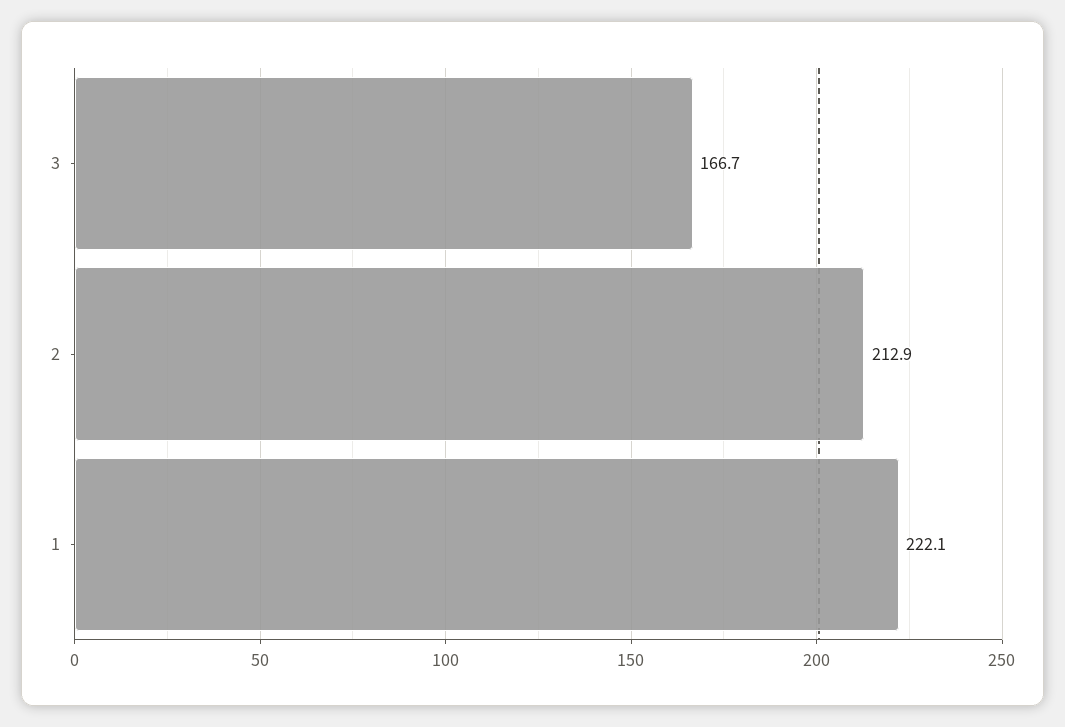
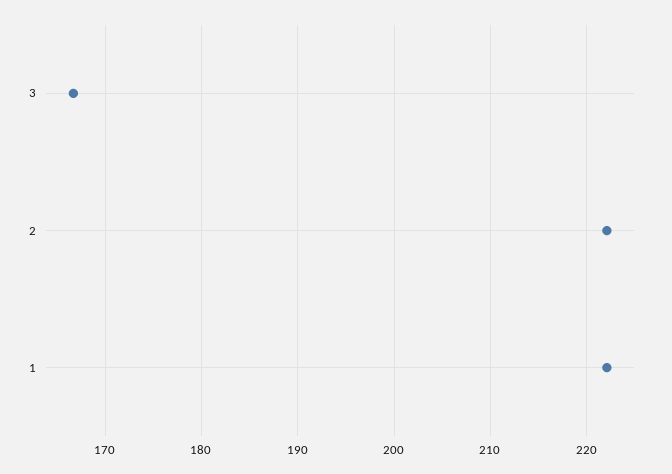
  {
    "3": 166.7,
-   "2": 212.9,
+   "2": 222,
    "1": 222.1
  }

